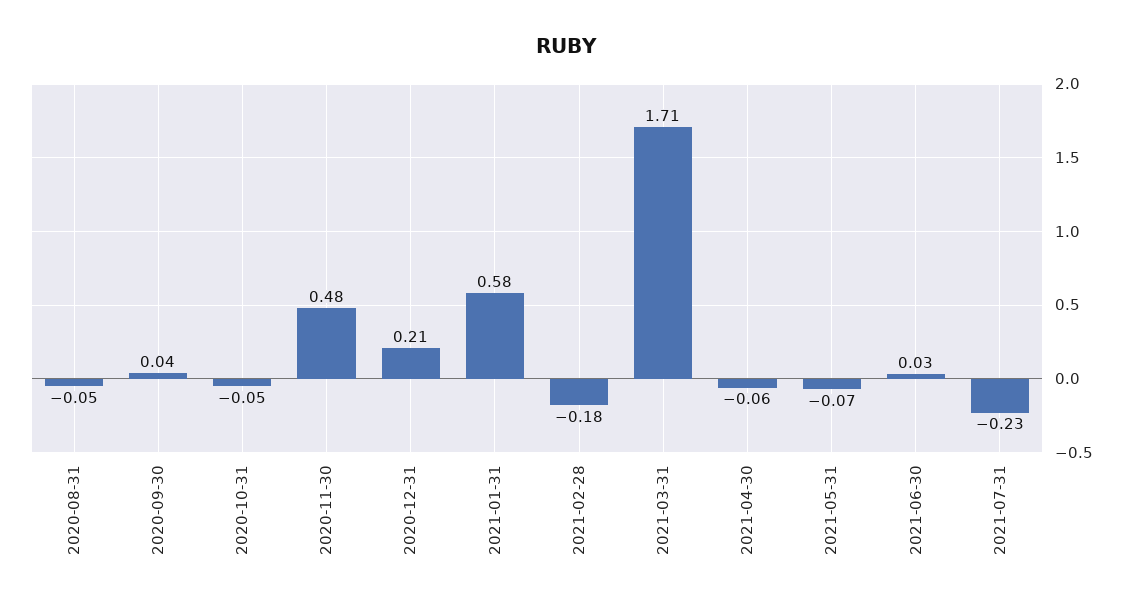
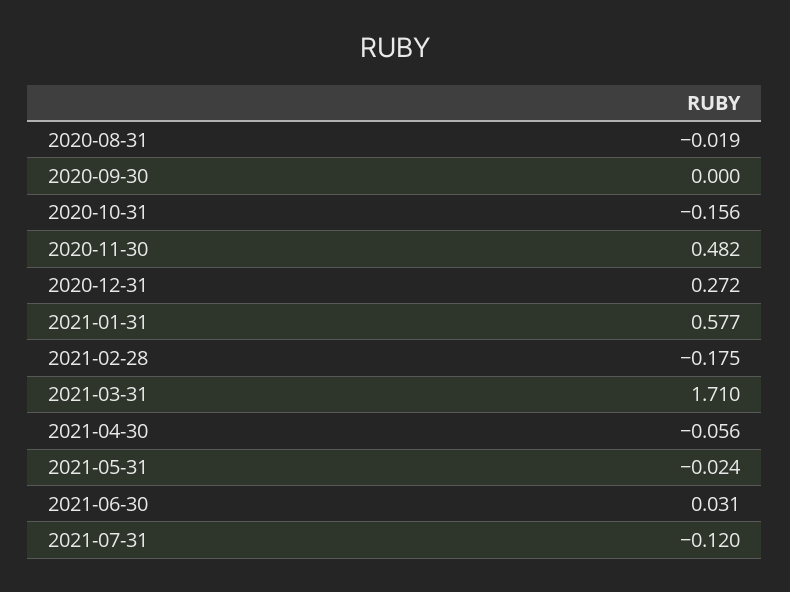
  {
-   "2020-08-31": -0.05,
+   "2020-08-31": -0.019,
-   "2020-09-30": 0.04,
+   "2020-09-30": 0,
-   "2020-10-31": -0.05,
+   "2020-10-31": -0.156,
    "2020-11-30": 0.482,
-   "2020-12-31": 0.21,
+   "2020-12-31": 0.272,
    "2021-01-31": 0.577,
    "2021-02-28": -0.175,
    "2021-03-31": 1.71,
    "2021-04-30": -0.056,
-   "2021-05-31": -0.07,
+   "2021-05-31": -0.024,
    "2021-06-30": 0.031,
-   "2021-07-31": -0.23
+   "2021-07-31": -0.12
  }

